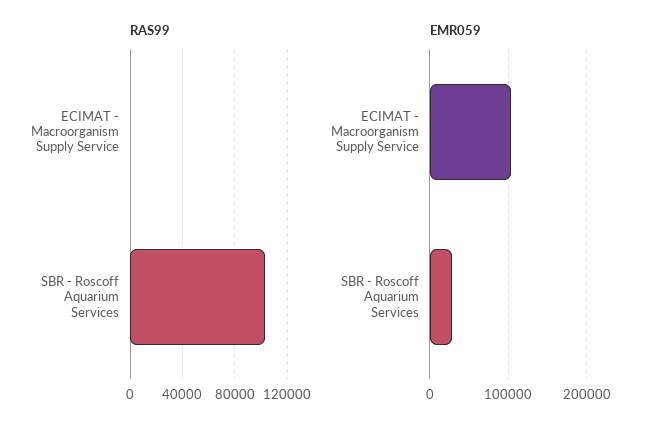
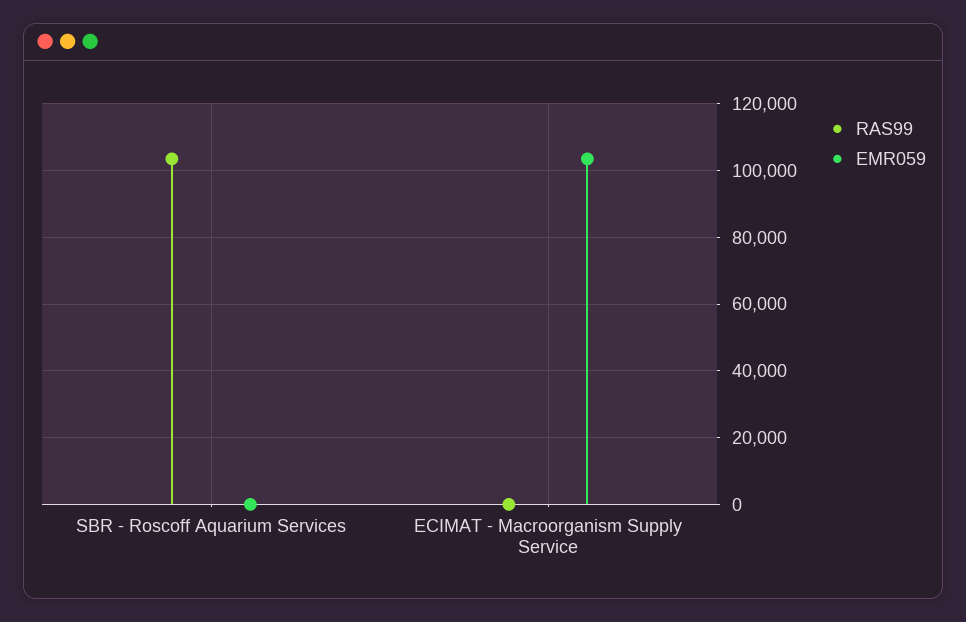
  {
    "RAS99": {
      "ECIMAT - Macroorganism Supply Service": 0,
      "SBR - Roscoff Aquarium Services": 104000
    },
    "EMR059": {
      "ECIMAT - Macroorganism Supply Service": 104000,
-     "SBR - Roscoff Aquarium Services": 30000
+     "SBR - Roscoff Aquarium Services": 0
    }
  }

